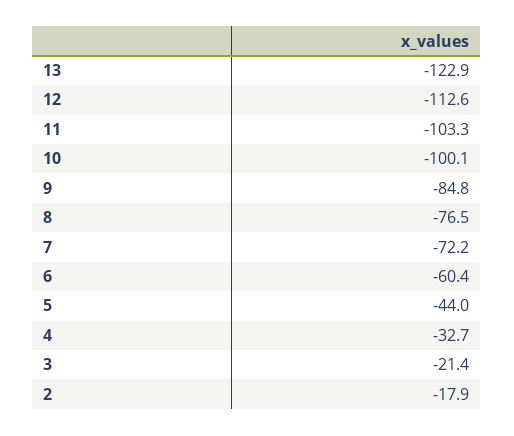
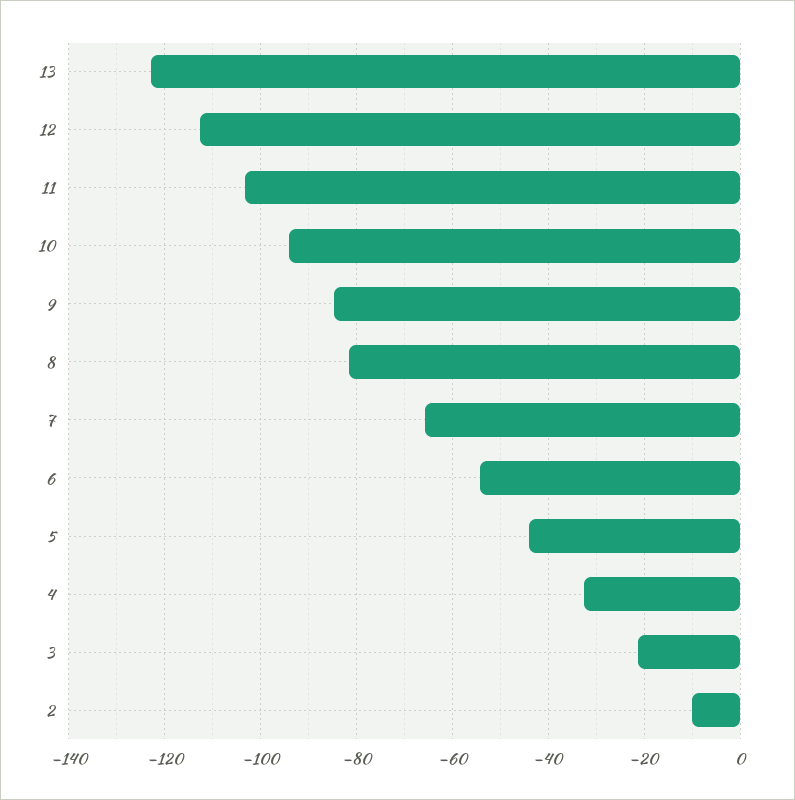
  {
    "13": -122.9,
    "12": -112.6,
    "11": -103.3,
-   "10": -100.1,
+   "10": -94,
    "9": -84.8,
-   "8": -76.5,
+   "8": -82,
-   "7": -72.2,
+   "7": -66,
-   "6": -60.4,
+   "6": -54,
    "5": -44,
    "4": -32.7,
    "3": -21.4,
-   "2": -17.9
+   "2": -10
  }

